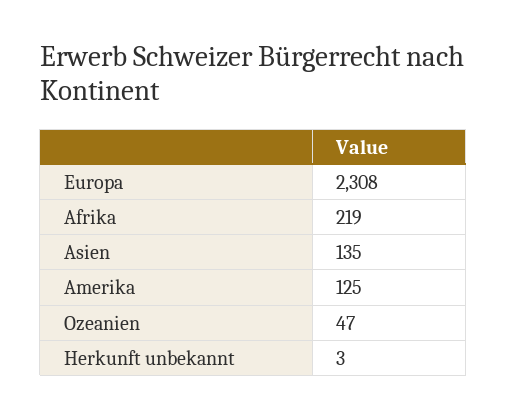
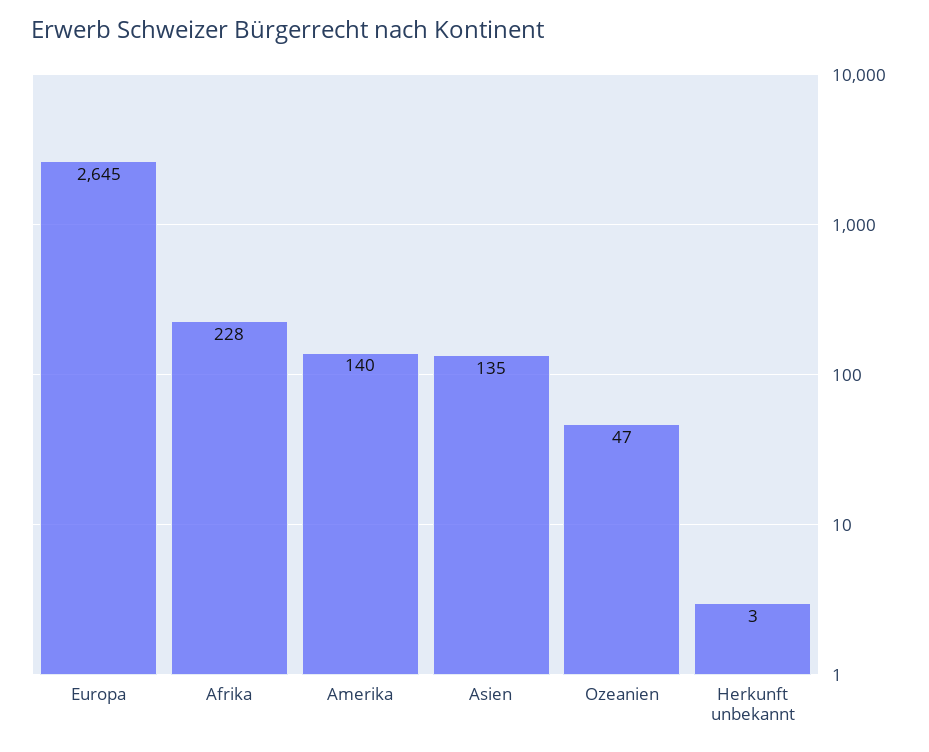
  {
-   "Europa": 2308,
+   "Europa": 2645,
-   "Afrika": 219,
+   "Afrika": 228,
    "Asien": 135,
-   "Amerika": 125,
+   "Amerika": 140,
    "Ozeanien": 47,
    "Herkunft unbekannt": 3
  }

